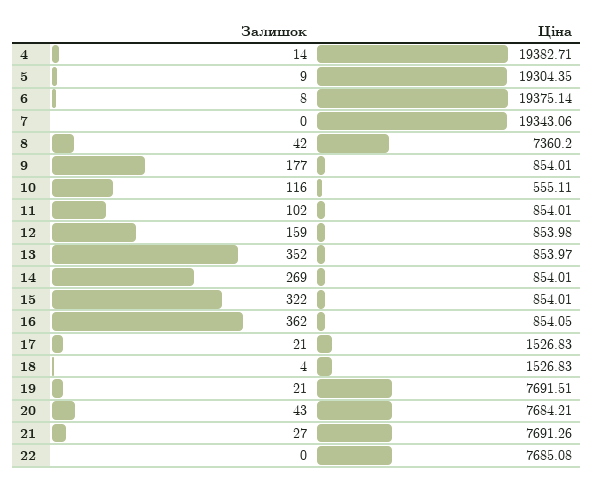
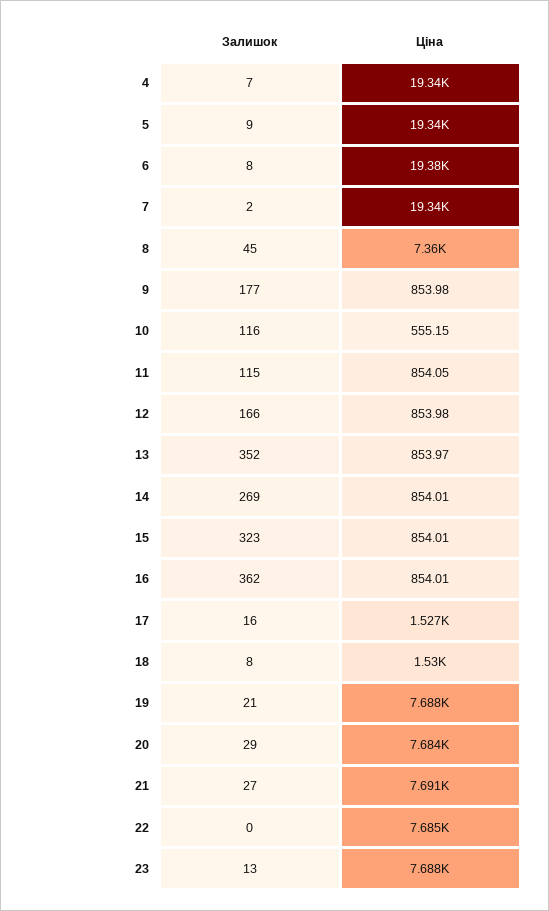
  {
    "Залишок": {
-     "4": 14,
+     "4": 7,
      "5": 9,
      "6": 8,
-     "7": 0,
+     "7": 2,
-     "8": 42,
+     "8": 45,
      "9": 177,
      "10": 116,
-     "11": 102,
+     "11": 115,
-     "12": 159,
+     "12": 166,
      "13": 352,
      "14": 269,
-     "15": 322,
+     "15": 323,
      "16": 362,
-     "17": 21,
+     "17": 16,
-     "18": 4,
+     "18": 8,
      "19": 21,
-     "20": 43,
+     "20": 29,
      "21": 27,
-     "22": 0
+     "22": 0,
+     "23": 13
    },
    "Ціна": {
-     "4": 19382.71,
+     "4": 19340,
-     "5": 19304.35,
+     "5": 19340,
      "6": 19375.14,
      "7": 19343.06,
      "8": 7360.2,
-     "9": 854.01,
+     "9": 853.98,
-     "10": 555.11,
+     "10": 555.15,
-     "11": 854.01,
+     "11": 854.05,
      "12": 853.98,
      "13": 853.97,
      "14": 854.01,
      "15": 854.01,
-     "16": 854.05,
+     "16": 854.01,
      "17": 1526.83,
-     "18": 1526.83,
+     "18": 1530,
-     "19": 7691.51,
+     "19": 7688,
      "20": 7684.21,
      "21": 7691.26,
-     "22": 7685.08
+     "22": 7685.08,
+     "23": 7688
    }
  }

